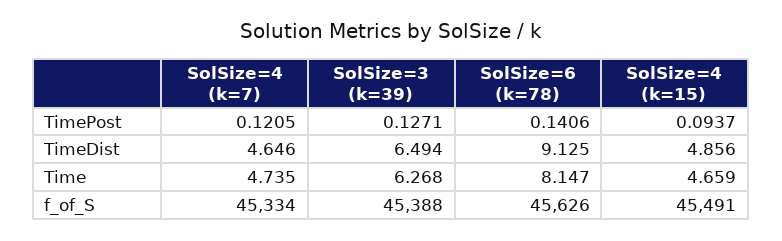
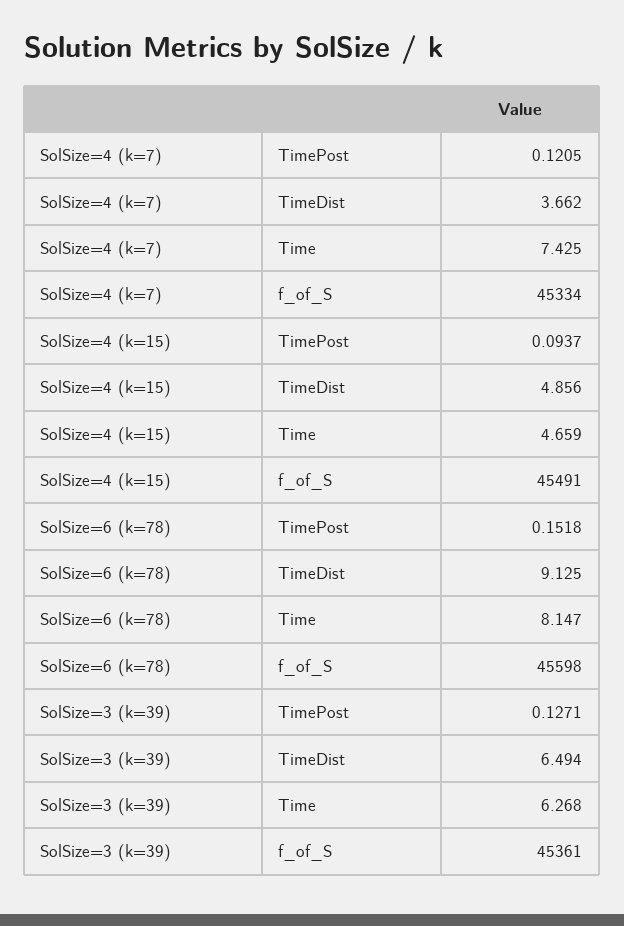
  {
    "SolSize=4 (k=7)": {
      "TimePost": 0.1205,
-     "TimeDist": 4.646,
+     "TimeDist": 3.662,
-     "Time": 4.735,
+     "Time": 7.425,
      "f_of_S": 45334
    },
    "SolSize=3 (k=39)": {
      "TimePost": 0.1271,
      "TimeDist": 6.494,
      "Time": 6.268,
-     "f_of_S": 45388
+     "f_of_S": 45361
    },
    "SolSize=6 (k=78)": {
-     "TimePost": 0.1406,
+     "TimePost": 0.1518,
      "TimeDist": 9.125,
      "Time": 8.147,
-     "f_of_S": 45626
+     "f_of_S": 45598
    },
    "SolSize=4 (k=15)": {
      "TimePost": 0.0937,
      "TimeDist": 4.856,
      "Time": 4.659,
      "f_of_S": 45491
    }
  }

